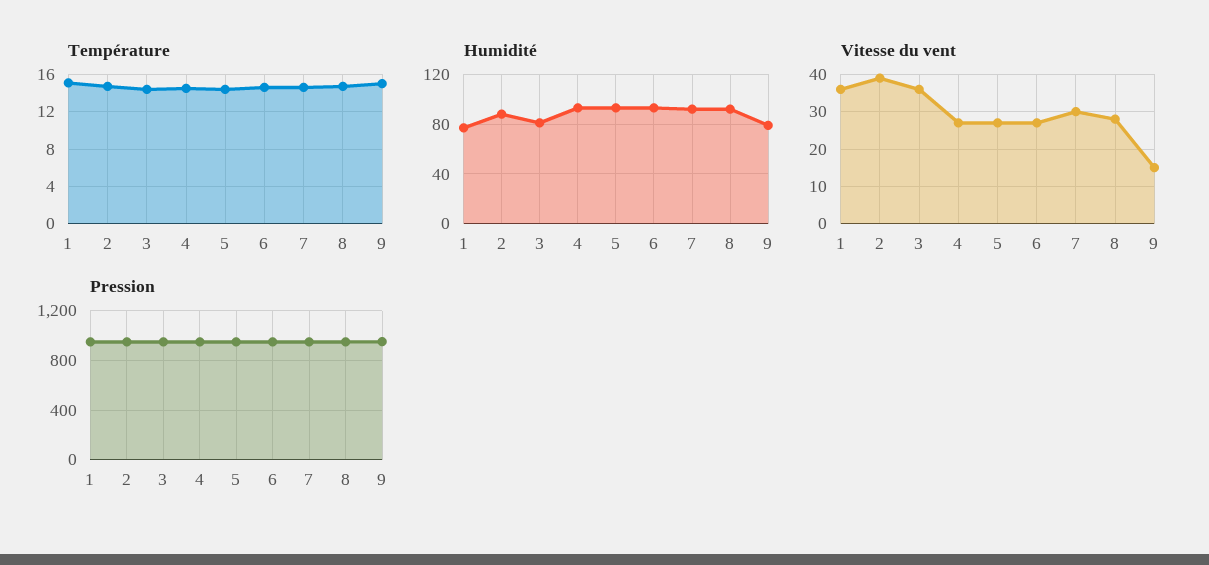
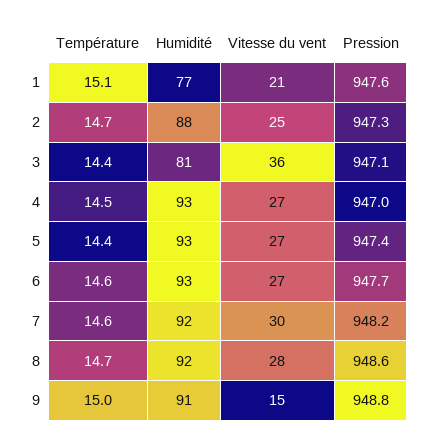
  {
    "Température": {
      "1": 15.1,
      "2": 14.7,
      "3": 14.4,
      "4": 14.5,
      "5": 14.4,
      "6": 14.6,
      "7": 14.6,
      "8": 14.7,
      "9": 15
    },
    "Humidité": {
      "1": 77,
      "2": 88,
      "3": 81,
      "4": 93,
      "5": 93,
      "6": 93,
      "7": 92,
      "8": 92,
-     "9": 80
+     "9": 91
    },
    "Vitesse du vent": {
-     "1": 35,
+     "1": 21,
-     "2": 40,
+     "2": 25,
      "3": 36,
      "4": 27,
      "5": 27,
      "6": 27,
      "7": 30,
      "8": 28,
      "9": 15
    },
    "Pression": {
      "1": 947.6,
      "2": 947.3,
      "3": 947.1,
      "4": 947,
      "5": 947.4,
      "6": 947.7,
      "7": 948.2,
      "8": 948.6,
      "9": 948.8
    }
  }

